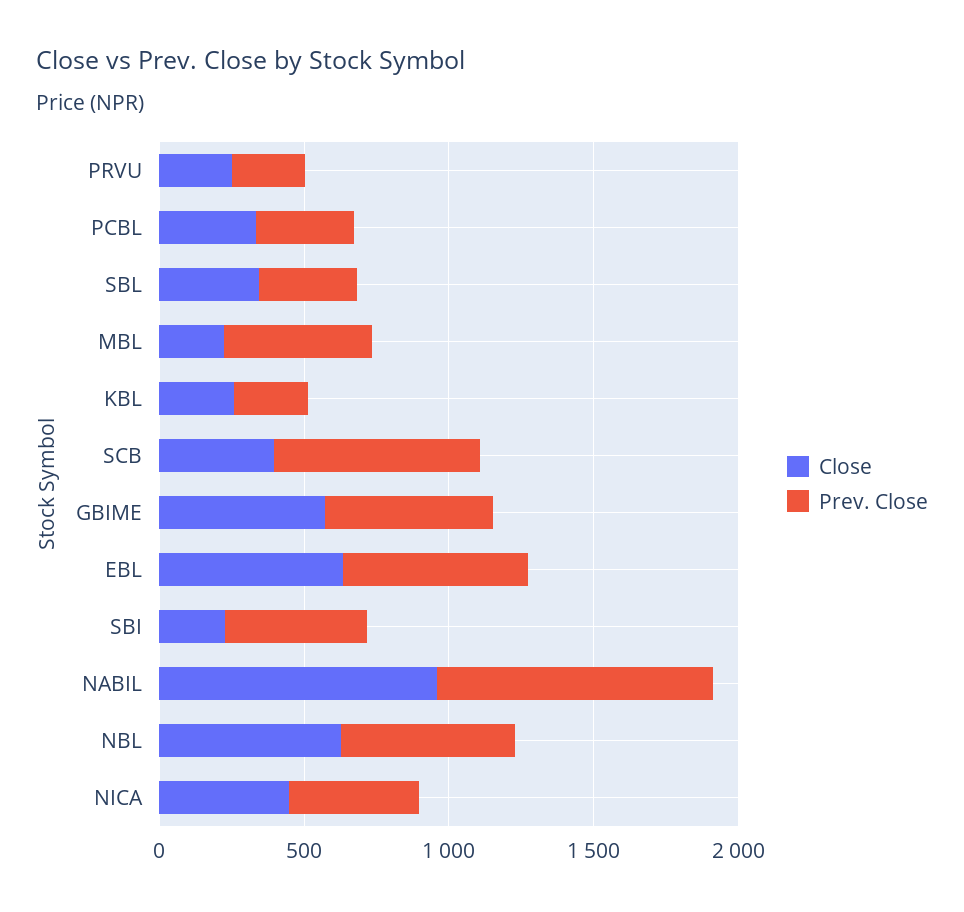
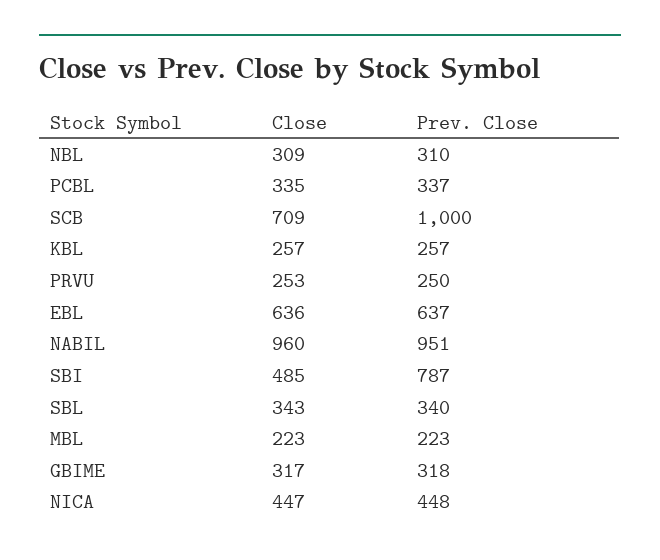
  {
    "Close": {
      "PRVU": 253,
      "PCBL": 335,
      "SBL": 343,
      "MBL": 223,
      "KBL": 257,
-     "SCB": 400,
+     "SCB": 709,
-     "GBIME": 600,
+     "GBIME": 317,
      "EBL": 636,
-     "SBI": 200,
+     "SBI": 485,
      "NABIL": 960,
-     "NBL": 600,
+     "NBL": 309,
      "NICA": 447
    },
    "Prev. Close": {
      "PRVU": 250,
      "PCBL": 337,
      "SBL": 340,
-     "MBL": 500,
+     "MBL": 223,
      "KBL": 257,
-     "SCB": 700,
+     "SCB": 1000,
-     "GBIME": 600,
+     "GBIME": 318,
      "EBL": 637,
-     "SBI": 500,
+     "SBI": 787,
      "NABIL": 951,
-     "NBL": 600,
+     "NBL": 310,
      "NICA": 448
    }
  }

